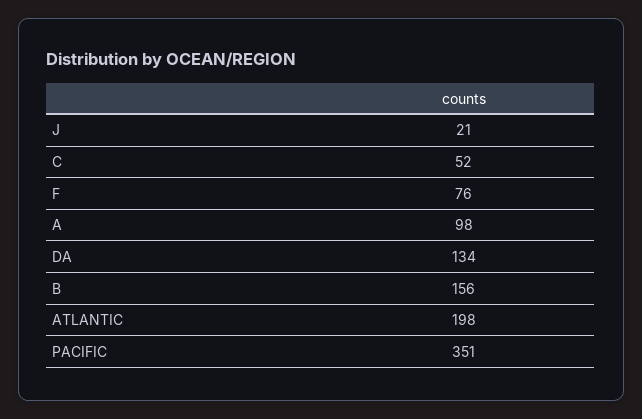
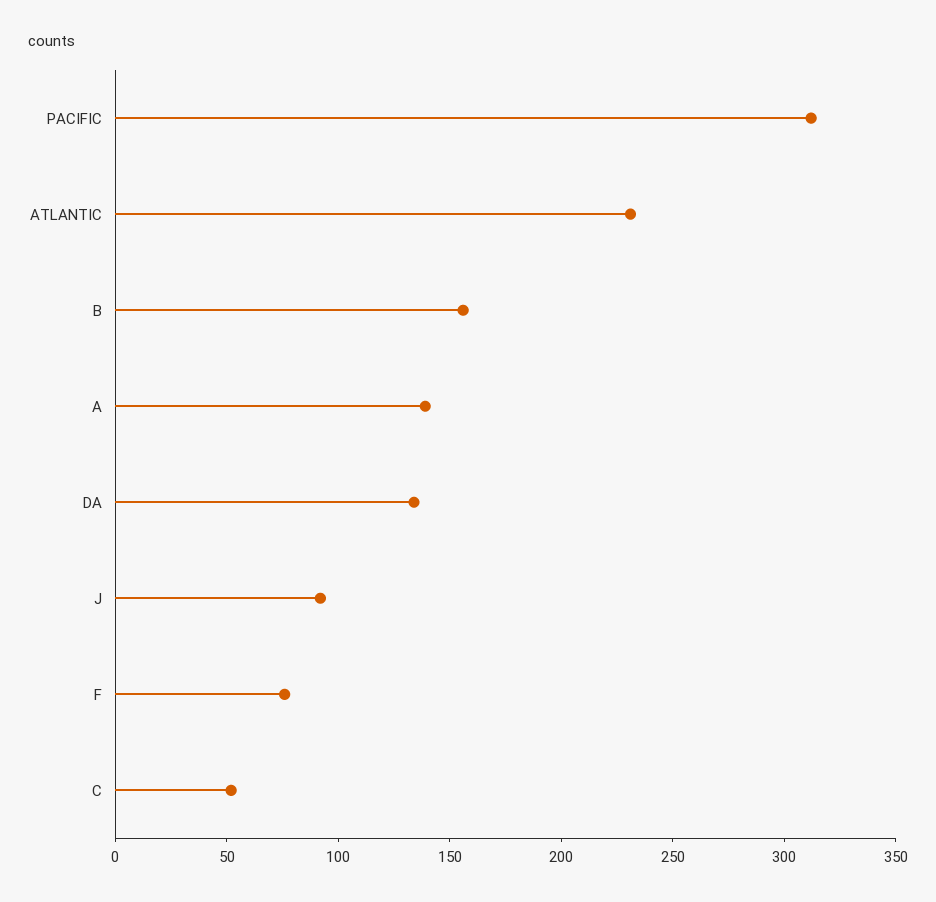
  {
-   "J": 21,
+   "J": 90,
    "C": 52,
    "F": 76,
-   "A": 98,
+   "A": 140,
    "DA": 134,
    "B": 156,
-   "ATLANTIC": 198,
+   "ATLANTIC": 230,
-   "PACIFIC": 351
+   "PACIFIC": 310
  }

